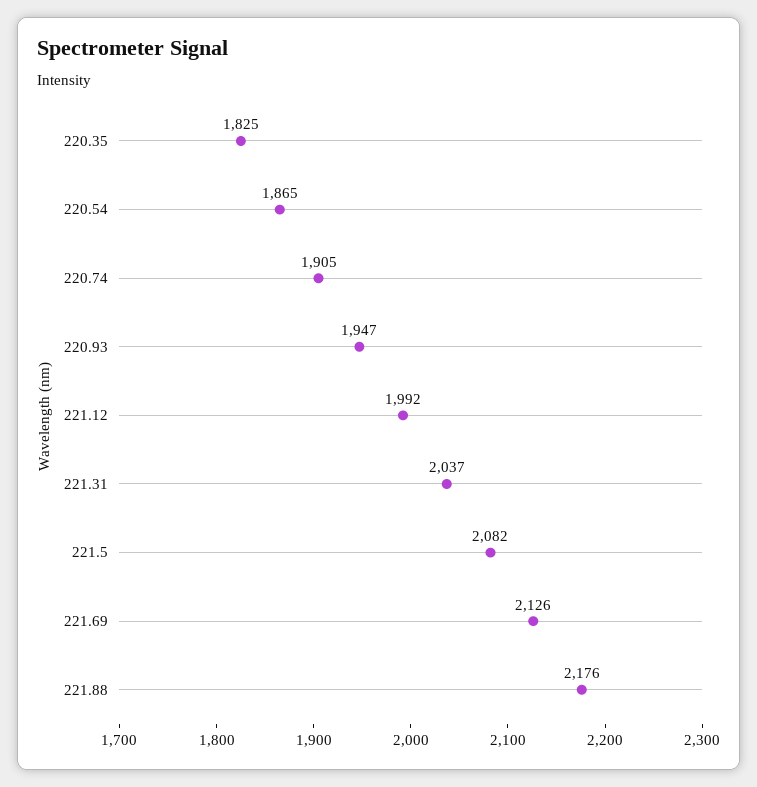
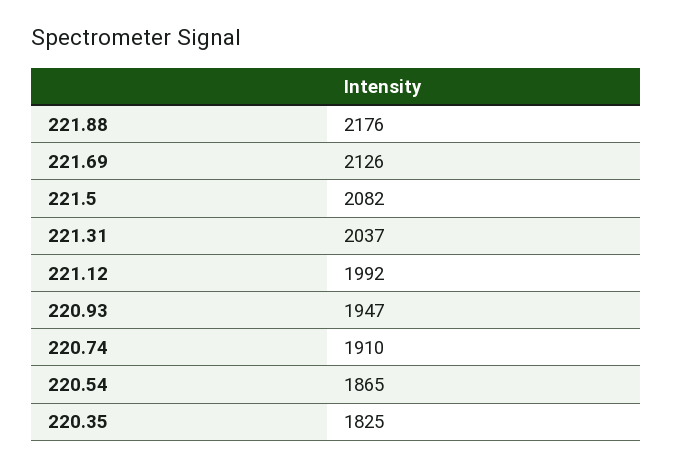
  {
    "220.35": 1825,
    "220.54": 1865,
-   "220.74": 1905,
+   "220.74": 1910,
    "220.93": 1947,
    "221.12": 1992,
    "221.31": 2037,
    "221.5": 2082,
    "221.69": 2126,
    "221.88": 2176
  }

